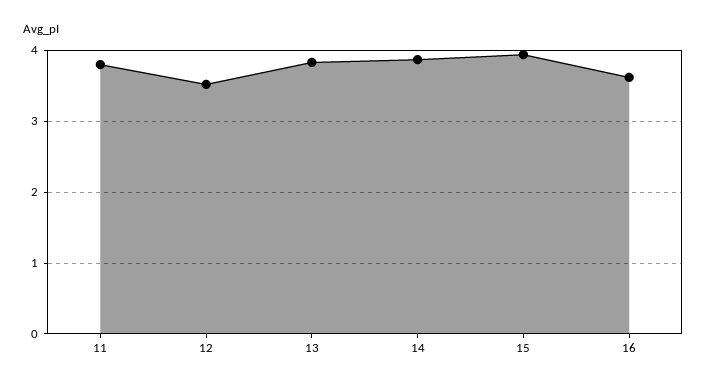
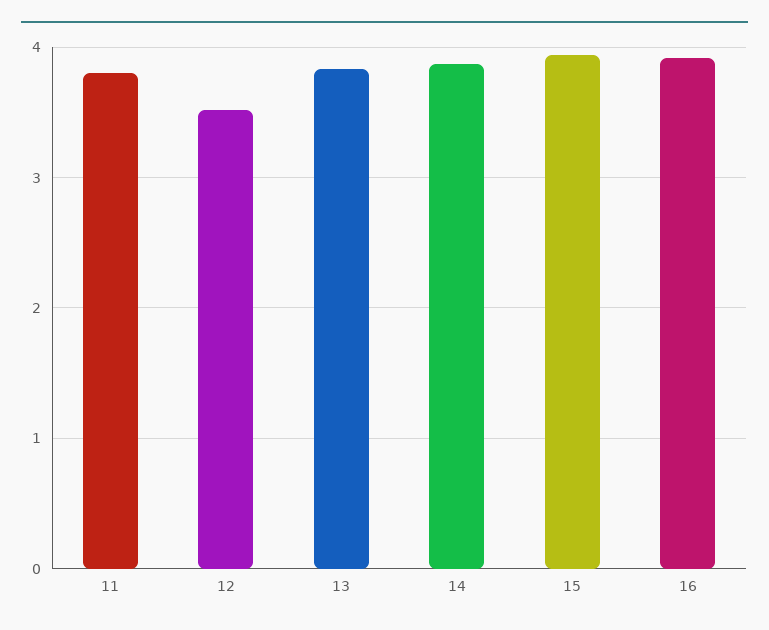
  {
    "11": 3.8,
    "12": 3.5,
    "13": 3.8,
    "14": 3.9,
    "15": 3.9,
-   "16": 3.6
+   "16": 3.9
  }

